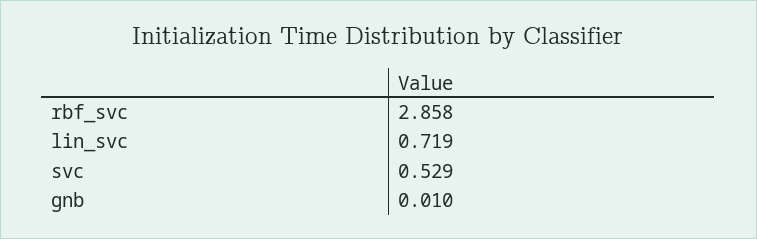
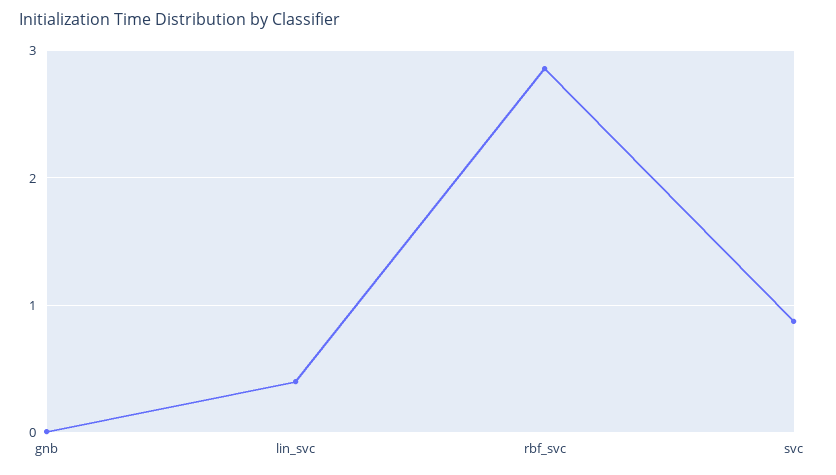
  {
    "rbf_svc": 2.858,
-   "lin_svc": 0.719,
+   "lin_svc": 0.4,
-   "svc": 0.529,
+   "svc": 0.9,
    "gnb": 0.01
  }

